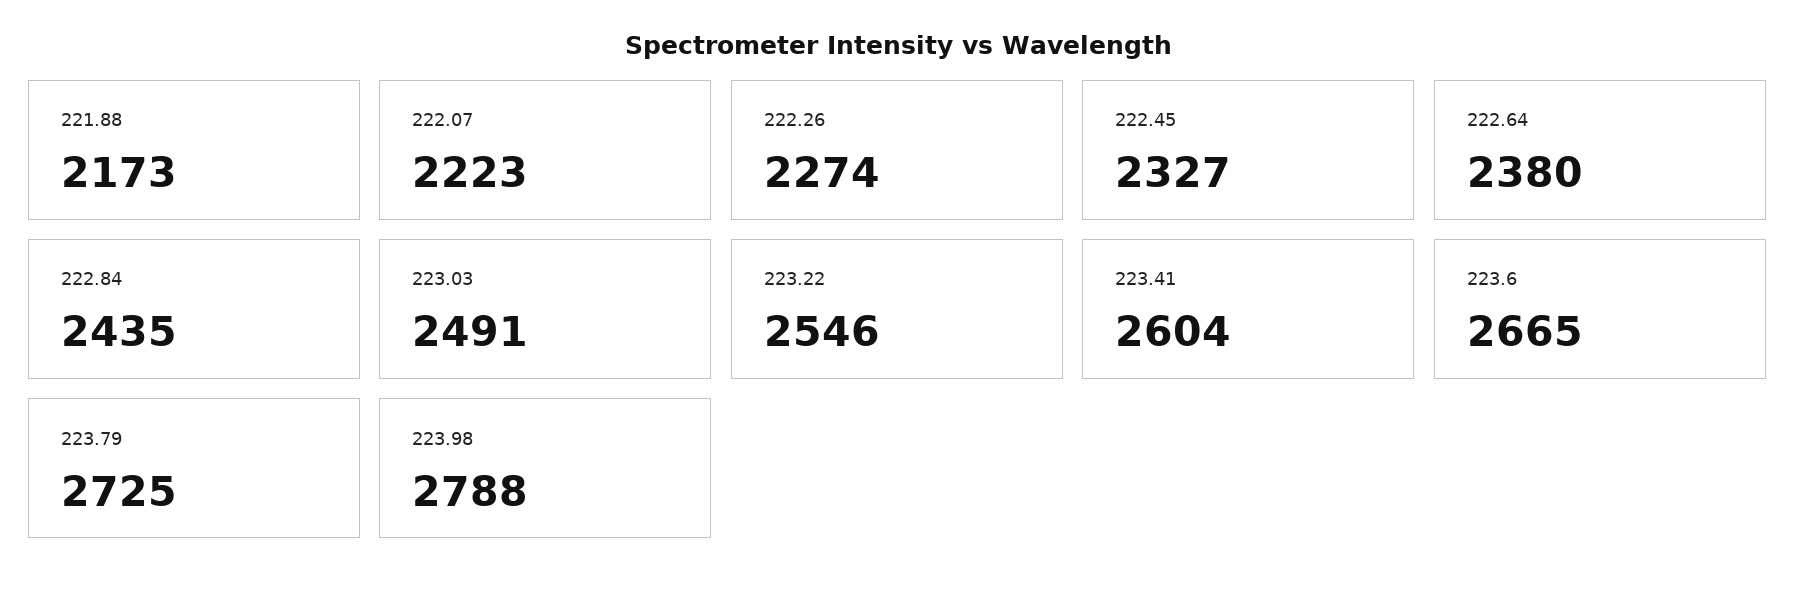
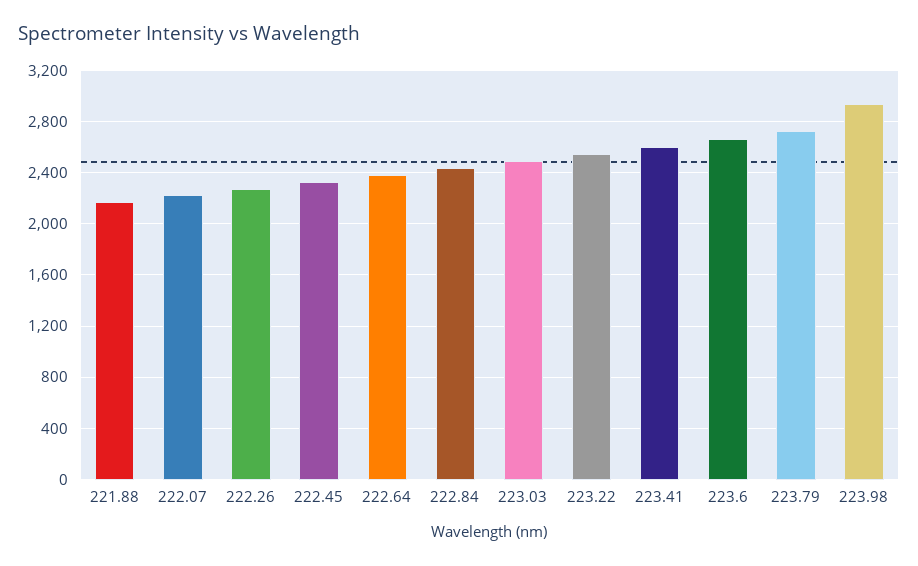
  {
    "221.88": 2173,
    "222.07": 2223,
    "222.26": 2274,
    "222.45": 2327,
    "222.64": 2380,
    "222.84": 2435,
    "223.03": 2491,
    "223.22": 2546,
    "223.41": 2604,
    "223.6": 2665,
    "223.79": 2725,
-   "223.98": 2788
+   "223.98": 2950
  }

